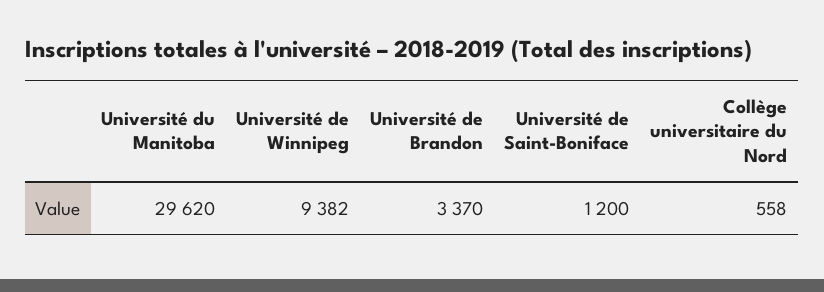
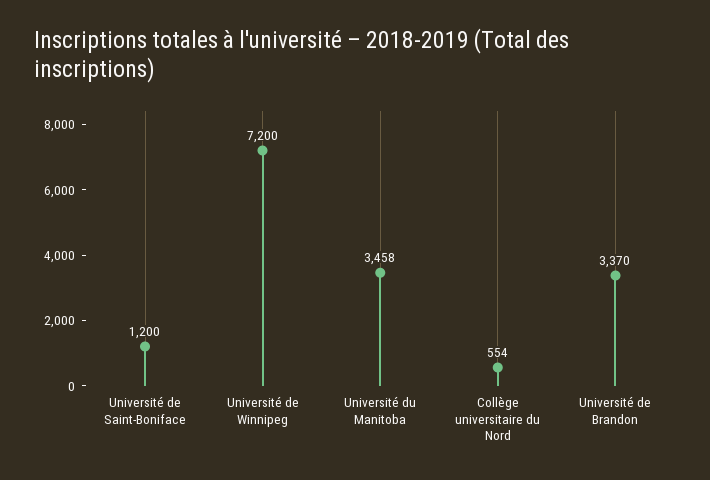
  {
-   "Université du Manitoba": 29620,
+   "Université du Manitoba": 3458,
-   "Université de Winnipeg": 9382,
+   "Université de Winnipeg": 7200,
    "Université de Brandon": 3370,
    "Université de Saint-Boniface": 1200,
-   "Collège universitaire du Nord": 558
+   "Collège universitaire du Nord": 554
  }

